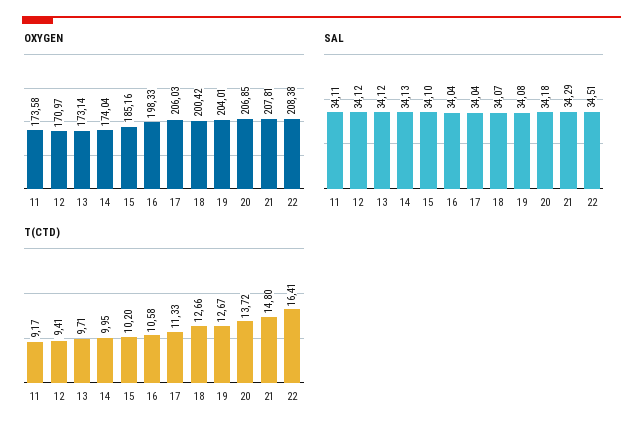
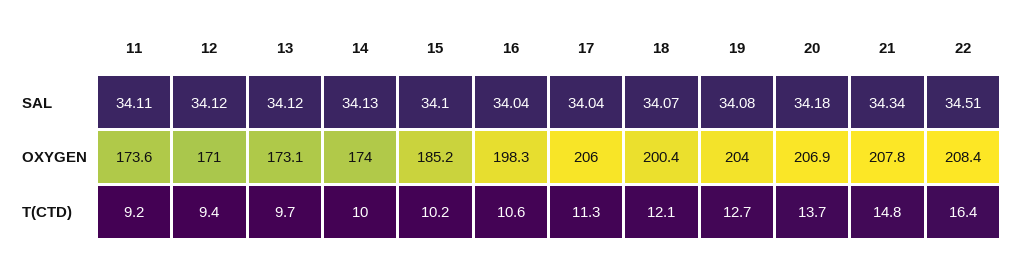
  {
    "OXYGEN": {
      "11": 173.58,
      "12": 170.97,
      "13": 173.14,
      "14": 174.04,
      "15": 185.16,
      "16": 198.33,
      "17": 206.03,
      "18": 200.42,
      "19": 204.01,
      "20": 206.85,
      "21": 207.81,
      "22": 208.38
    },
    "SAL": {
      "11": 34.11,
      "12": 34.12,
      "13": 34.12,
      "14": 34.13,
      "15": 34.1,
      "16": 34.04,
      "17": 34.04,
      "18": 34.07,
      "19": 34.08,
      "20": 34.18,
-     "21": 34.29,
+     "21": 34.34,
      "22": 34.51
    },
    "T(CTD)": {
      "11": 9.17,
      "12": 9.41,
      "13": 9.71,
      "14": 9.95,
      "15": 10.2,
      "16": 10.58,
      "17": 11.33,
-     "18": 12.66,
+     "18": 12.1,
      "19": 12.67,
      "20": 13.72,
      "21": 14.8,
      "22": 16.41
    }
  }

